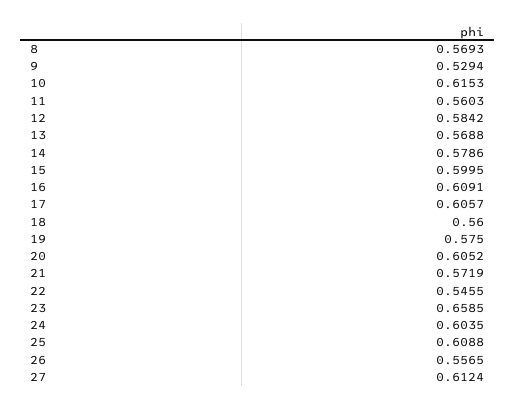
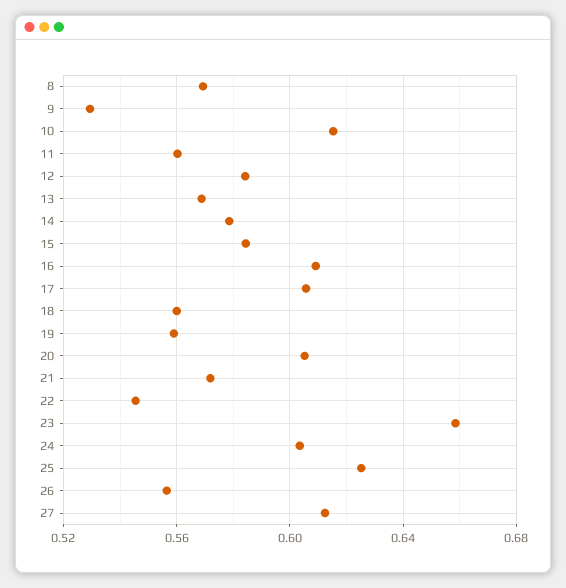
  {
    "8": 0.5693,
    "9": 0.5294,
    "10": 0.6153,
    "11": 0.5603,
    "12": 0.5842,
    "13": 0.5688,
    "14": 0.5786,
-   "15": 0.5995,
+   "15": 0.585,
    "16": 0.6091,
    "17": 0.6057,
    "18": 0.56,
-   "19": 0.575,
+   "19": 0.56,
    "20": 0.6052,
    "21": 0.5719,
    "22": 0.5455,
    "23": 0.6585,
    "24": 0.6035,
-   "25": 0.6088,
+   "25": 0.625,
    "26": 0.5565,
    "27": 0.6124
  }

